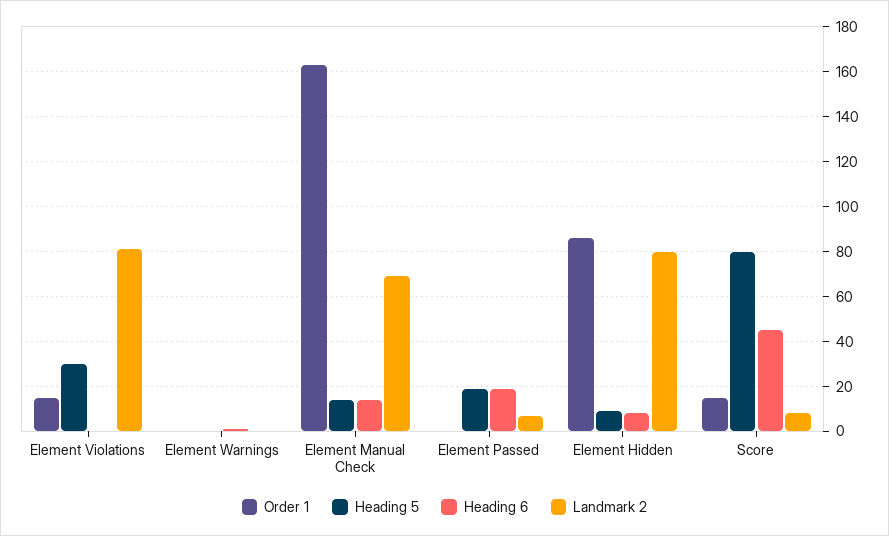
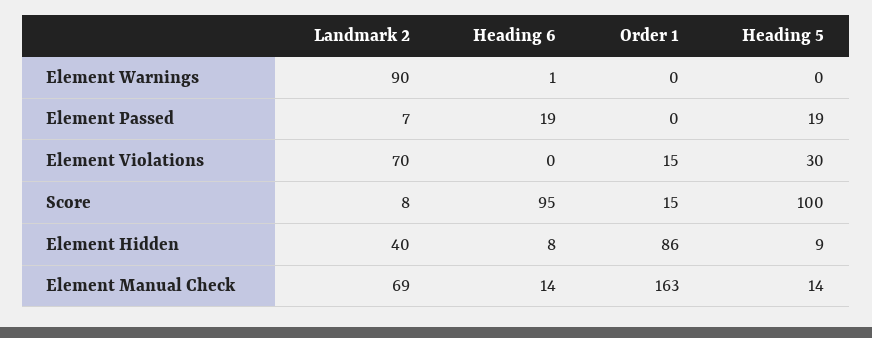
  {
    "Order 1": {
      "Element Violations": 15,
      "Element Warnings": 0,
      "Element Manual Check": 163,
      "Element Passed": 0,
      "Element Hidden": 86,
      "Score": 15
    },
    "Heading 5": {
      "Element Violations": 30,
      "Element Warnings": 0,
      "Element Manual Check": 14,
      "Element Passed": 19,
      "Element Hidden": 9,
-     "Score": 80
+     "Score": 100
    },
    "Heading 6": {
      "Element Violations": 0,
      "Element Warnings": 1,
      "Element Manual Check": 14,
      "Element Passed": 19,
      "Element Hidden": 8,
-     "Score": 45
+     "Score": 95
    },
    "Landmark 2": {
-     "Element Violations": 80,
+     "Element Violations": 70,
-     "Element Warnings": 0,
+     "Element Warnings": 90,
      "Element Manual Check": 69,
      "Element Passed": 7,
-     "Element Hidden": 80,
+     "Element Hidden": 40,
      "Score": 8
    }
  }

